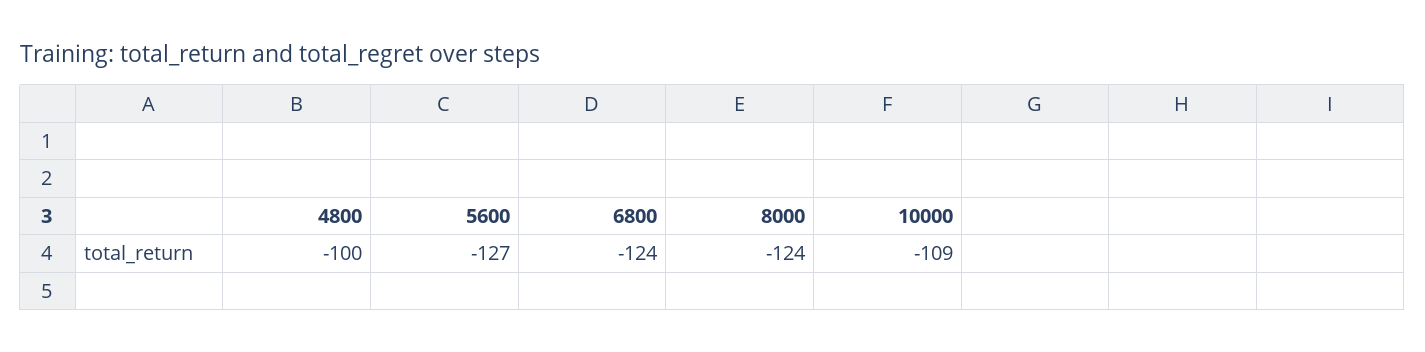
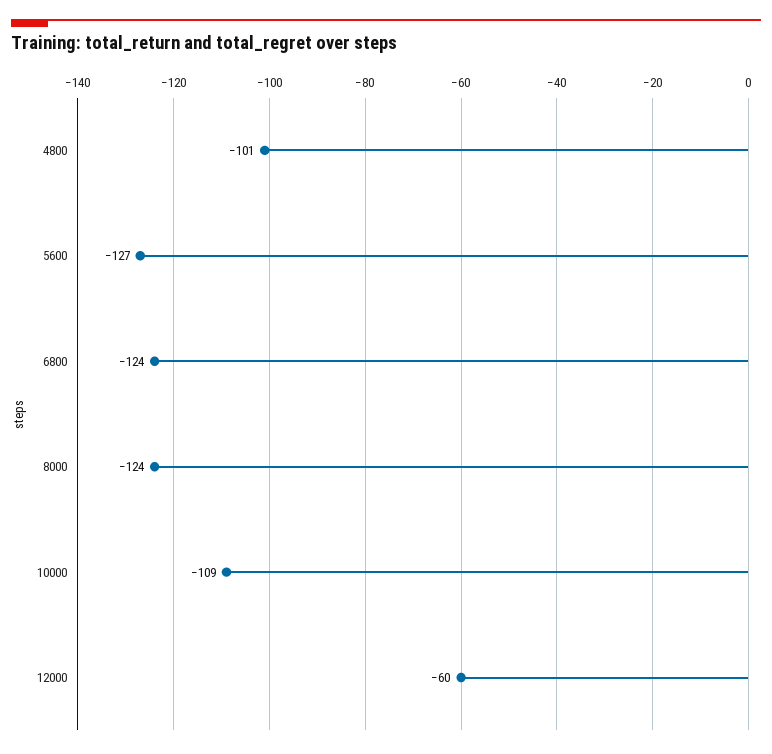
  {
-   "4800": -100,
+   "4800": -101,
    "5600": -127,
    "6800": -124,
    "8000": -124,
-   "10000": -109
+   "10000": -109,
+   "12000": -60
  }

